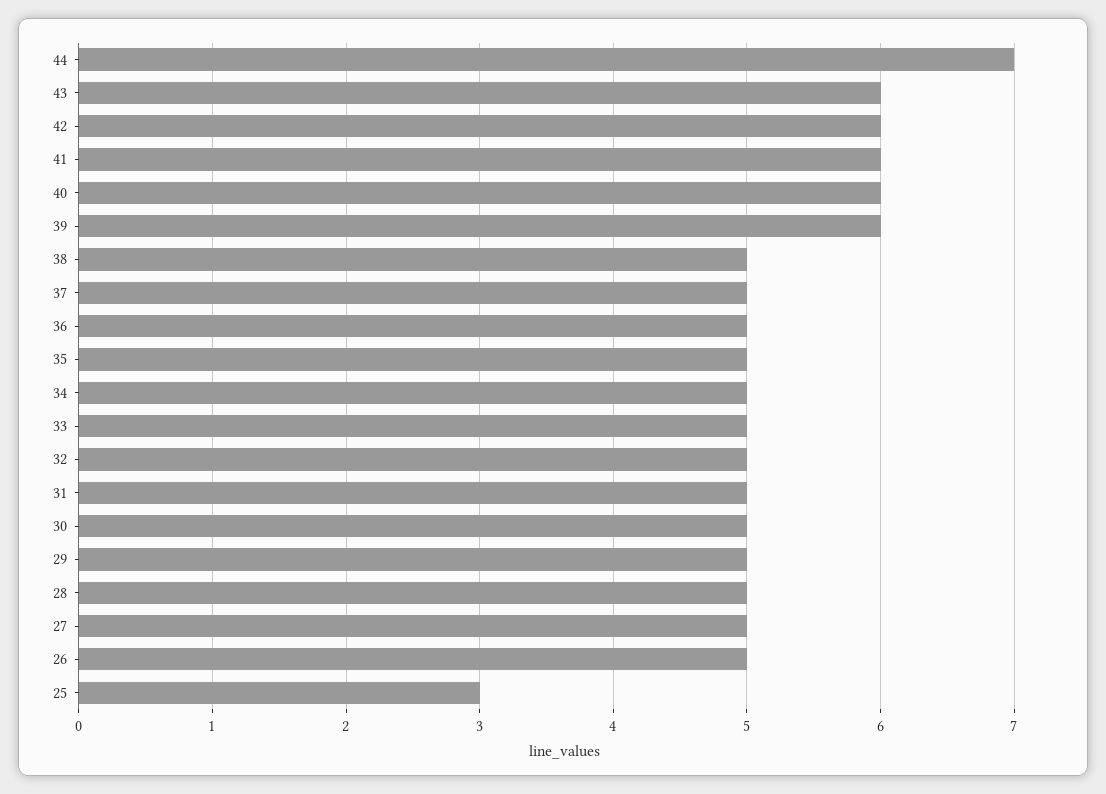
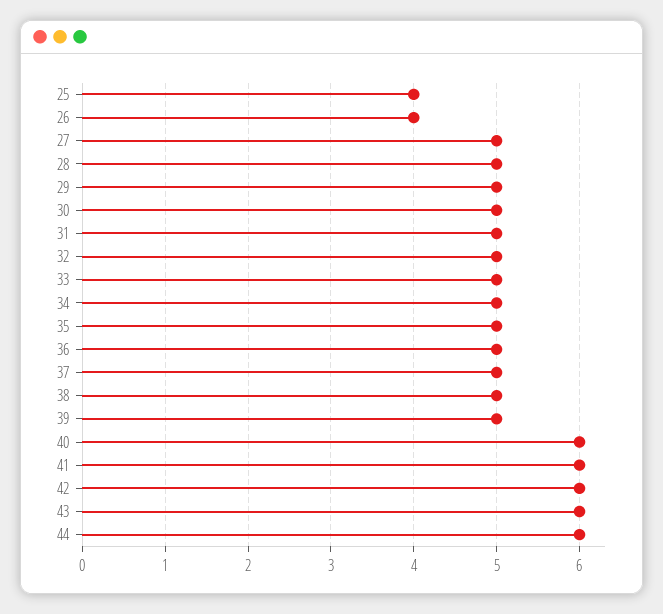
  {
-   "44": 7,
+   "44": 6,
    "43": 6,
    "42": 6,
    "41": 6,
    "40": 6,
-   "39": 6,
+   "39": 5,
    "38": 5,
    "37": 5,
    "36": 5,
    "35": 5,
    "34": 5,
    "33": 5,
    "32": 5,
    "31": 5,
    "30": 5,
    "29": 5,
    "28": 5,
    "27": 5,
-   "26": 5,
+   "26": 4,
-   "25": 3
+   "25": 4
  }

